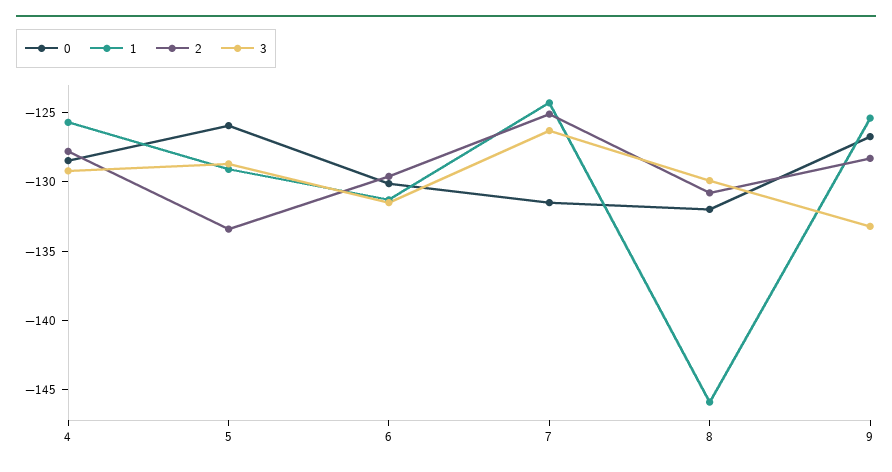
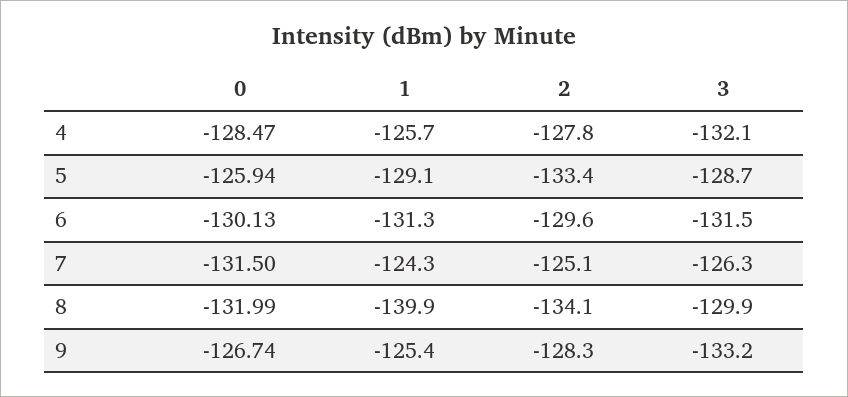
  {
    "0": {
      "4": -128.47,
      "5": -125.94,
      "6": -130.13,
      "7": -131.5,
      "8": -131.99,
      "9": -126.74
    },
    "1": {
      "4": -125.7,
      "5": -129.1,
      "6": -131.3,
      "7": -124.3,
-     "8": -146,
+     "8": -139.9,
      "9": -125.4
    },
    "2": {
      "4": -127.8,
      "5": -133.4,
      "6": -129.6,
      "7": -125.1,
-     "8": -131,
+     "8": -134.1,
      "9": -128.3
    },
    "3": {
-     "4": -129,
+     "4": -132.1,
      "5": -128.7,
      "6": -131.5,
      "7": -126.3,
      "8": -129.9,
      "9": -133.2
    }
  }

